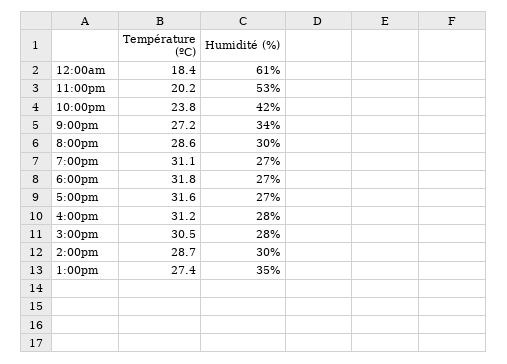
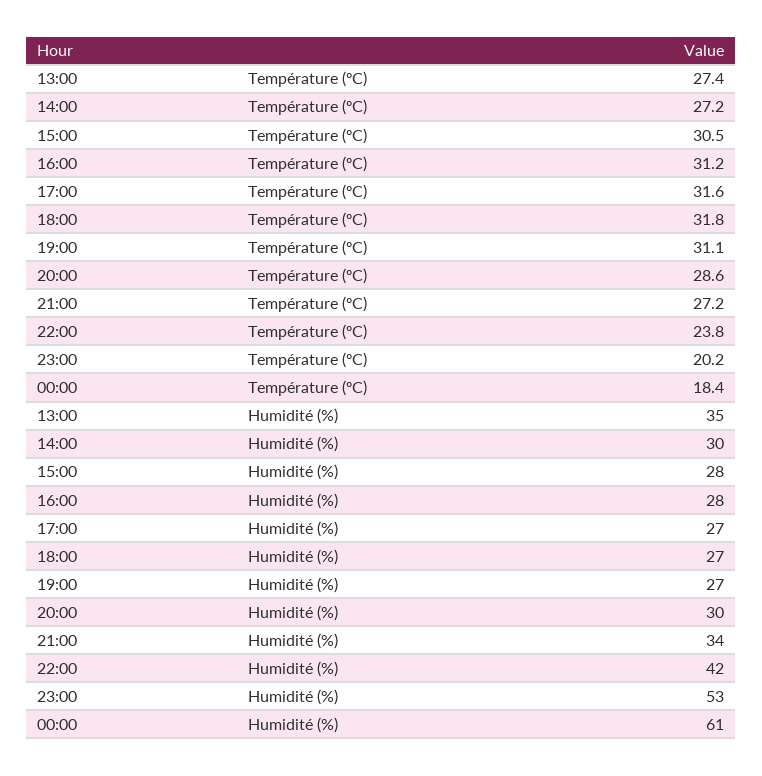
  {
    "Température (ºC)": {
      "12:00am": 18.4,
      "11:00pm": 20.2,
      "10:00pm": 23.8,
      "9:00pm": 27.2,
      "8:00pm": 28.6,
      "7:00pm": 31.1,
      "6:00pm": 31.8,
      "5:00pm": 31.6,
      "4:00pm": 31.2,
      "3:00pm": 30.5,
-     "2:00pm": 28.7,
+     "2:00pm": 27.2,
      "1:00pm": 27.4
    },
    "Humidité (%)": {
      "12:00am": 61,
      "11:00pm": 53,
      "10:00pm": 42,
      "9:00pm": 34,
      "8:00pm": 30,
      "7:00pm": 27,
      "6:00pm": 27,
      "5:00pm": 27,
      "4:00pm": 28,
      "3:00pm": 28,
      "2:00pm": 30,
      "1:00pm": 35
    }
  }

